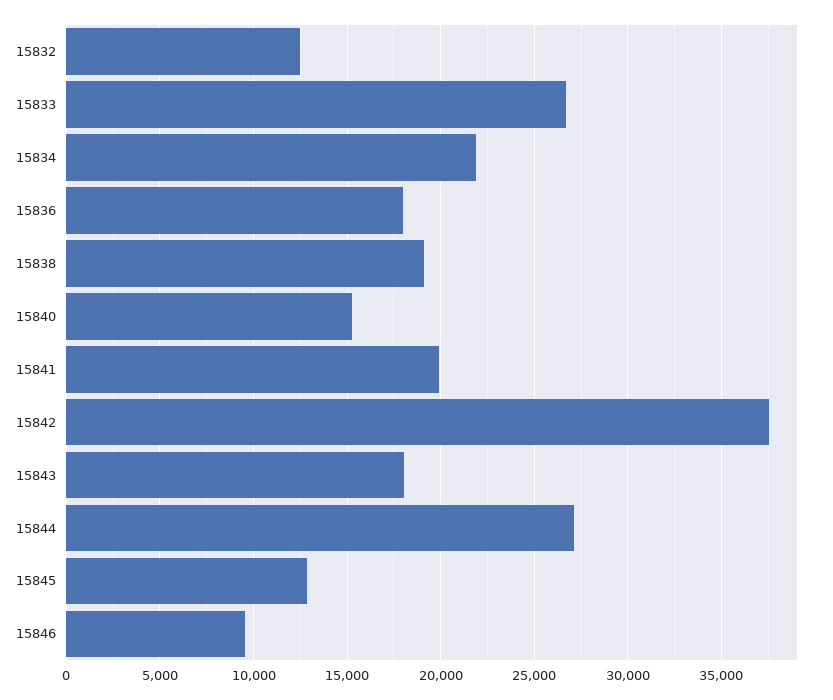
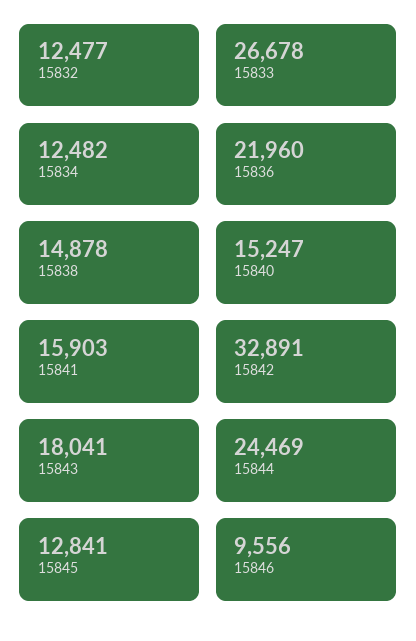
  {
    "15832": 12477,
    "15833": 26678,
-   "15834": 22000,
+   "15834": 12482,
-   "15836": 18000,
+   "15836": 21960,
-   "15838": 19000,
+   "15838": 14878,
    "15840": 15247,
-   "15841": 20000,
+   "15841": 15903,
-   "15842": 37500,
+   "15842": 32891,
    "15843": 18041,
-   "15844": 27000,
+   "15844": 24469,
    "15845": 12841,
    "15846": 9556
  }

